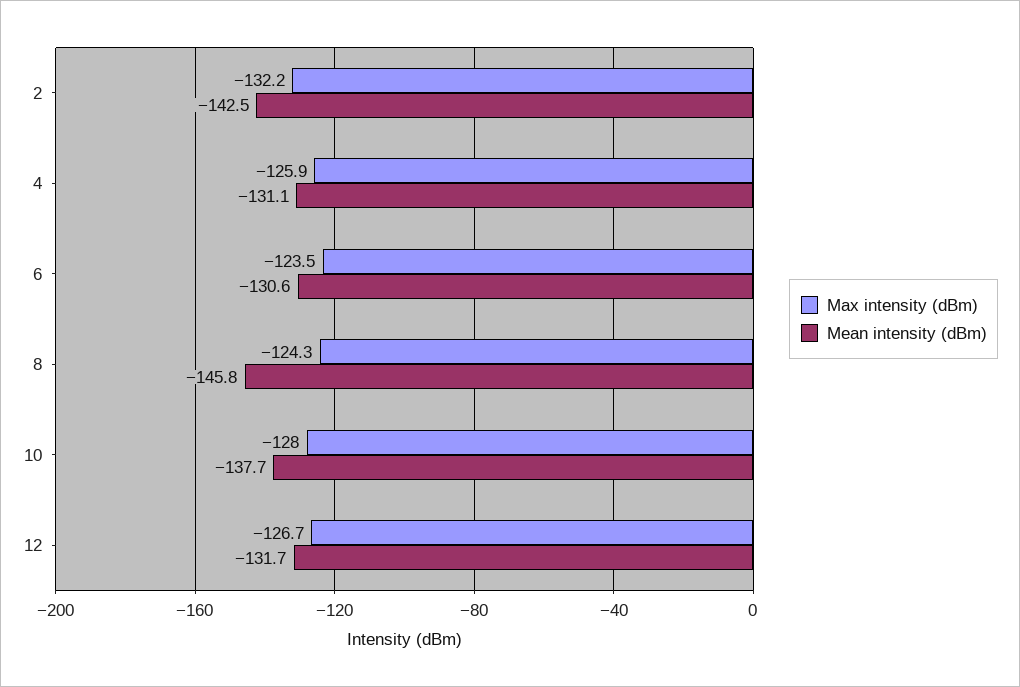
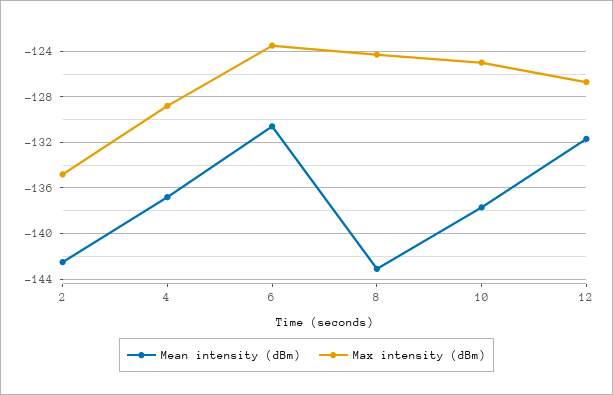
  {
    "Max intensity (dBm)": {
-     "2": -132.2,
+     "2": -135,
-     "4": -125.9,
+     "4": -129,
      "6": -123.5,
      "8": -124.3,
-     "10": -128,
+     "10": -125,
      "12": -126.7
    },
    "Mean intensity (dBm)": {
      "2": -142.5,
-     "4": -131.1,
+     "4": -137,
      "6": -130.6,
-     "8": -145.8,
+     "8": -143,
      "10": -137.7,
      "12": -131.7
    }
  }

